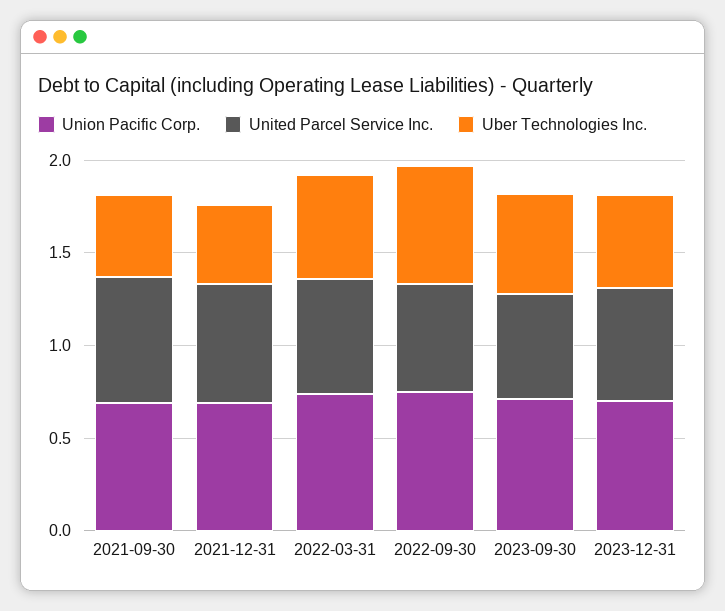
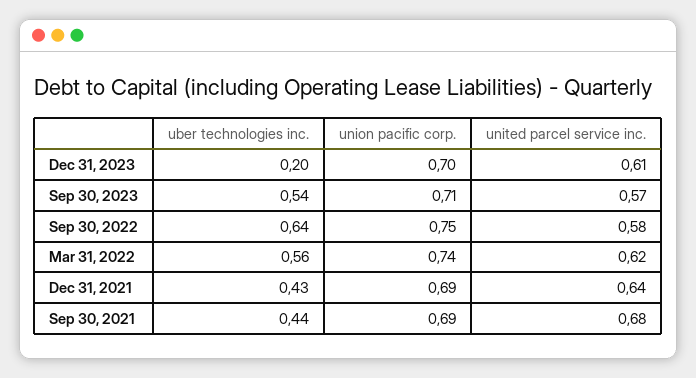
  {
    "Union Pacific Corp.": {
      "2021-09-30": 0.69,
      "2021-12-31": 0.69,
      "2022-03-31": 0.74,
      "2022-09-30": 0.75,
      "2023-09-30": 0.71,
      "2023-12-31": 0.7
    },
    "United Parcel Service Inc.": {
      "2021-09-30": 0.68,
      "2021-12-31": 0.64,
      "2022-03-31": 0.62,
      "2022-09-30": 0.58,
      "2023-09-30": 0.57,
      "2023-12-31": 0.61
    },
    "Uber Technologies Inc.": {
      "2021-09-30": 0.44,
      "2021-12-31": 0.43,
      "2022-03-31": 0.56,
      "2022-09-30": 0.64,
      "2023-09-30": 0.54,
-     "2023-12-31": 0.5
+     "2023-12-31": 0.2
    }
  }

